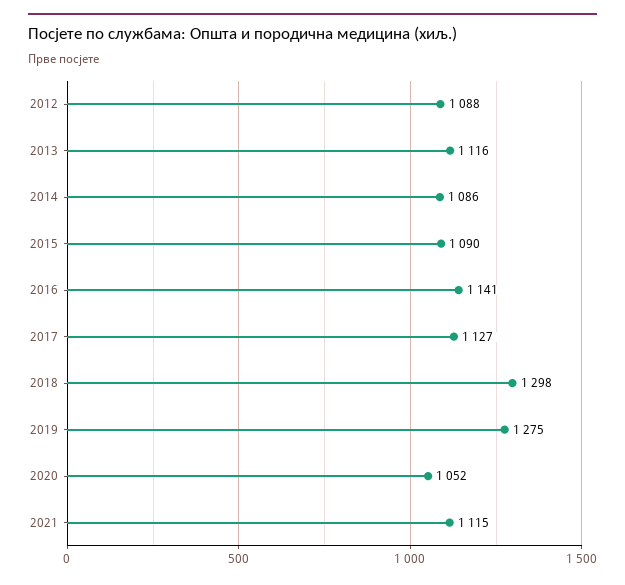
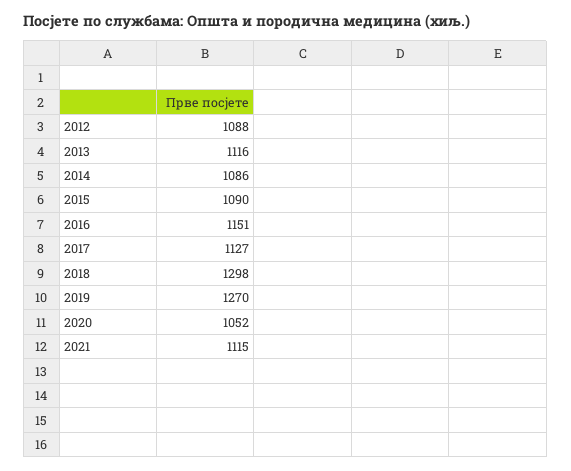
  {
    "2012": 1088,
    "2013": 1116,
    "2014": 1086,
    "2015": 1090,
-   "2016": 1141,
+   "2016": 1151,
    "2017": 1127,
    "2018": 1298,
-   "2019": 1275,
+   "2019": 1270,
    "2020": 1052,
    "2021": 1115
  }

